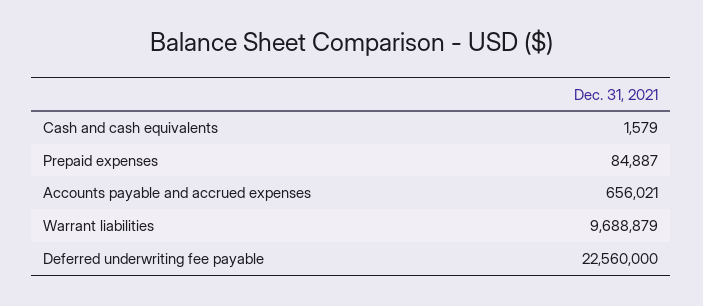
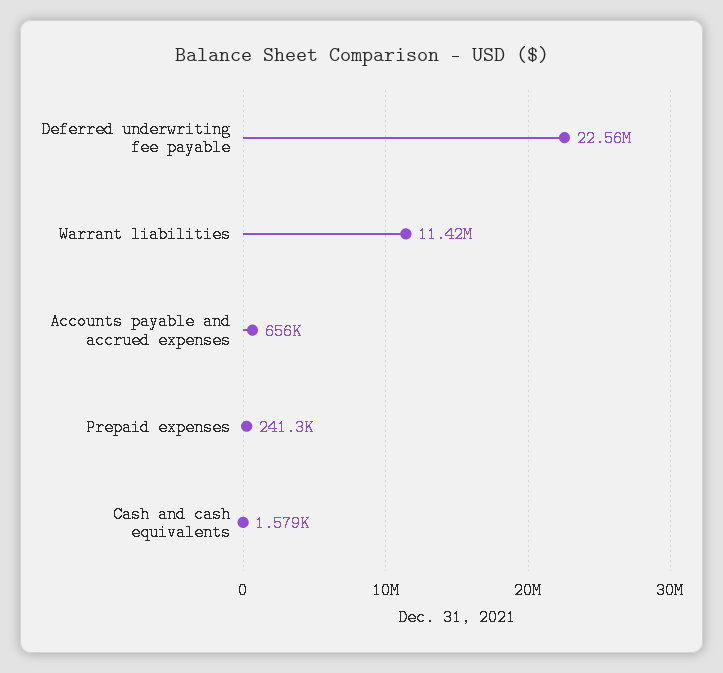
  {
    "Cash and cash equivalents": 1579,
-   "Prepaid expenses": 84887,
+   "Prepaid expenses": 241300,
    "Accounts payable and accrued expenses": 656021,
-   "Warrant liabilities": 9688879,
+   "Warrant liabilities": 11420000,
    "Deferred underwriting fee payable": 22560000
  }

